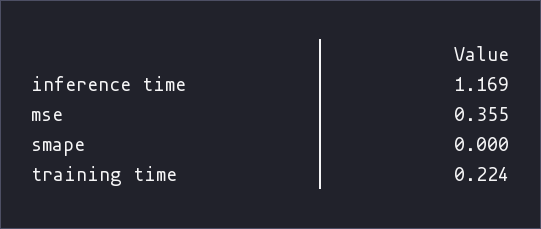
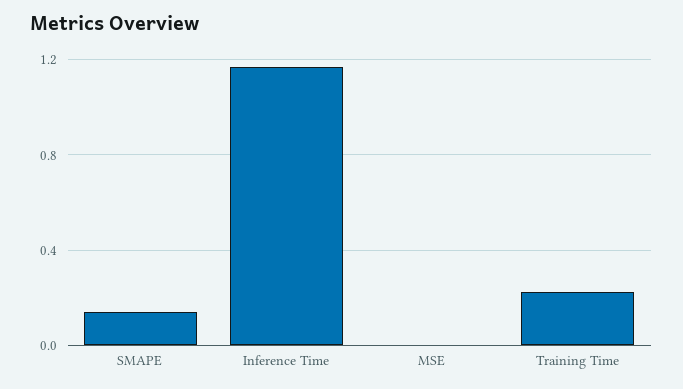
  {
    "inference time": 1.169,
-   "mse": 0.355,
+   "mse": 0,
-   "smape": 0,
+   "smape": 0.15,
    "training time": 0.224
  }

